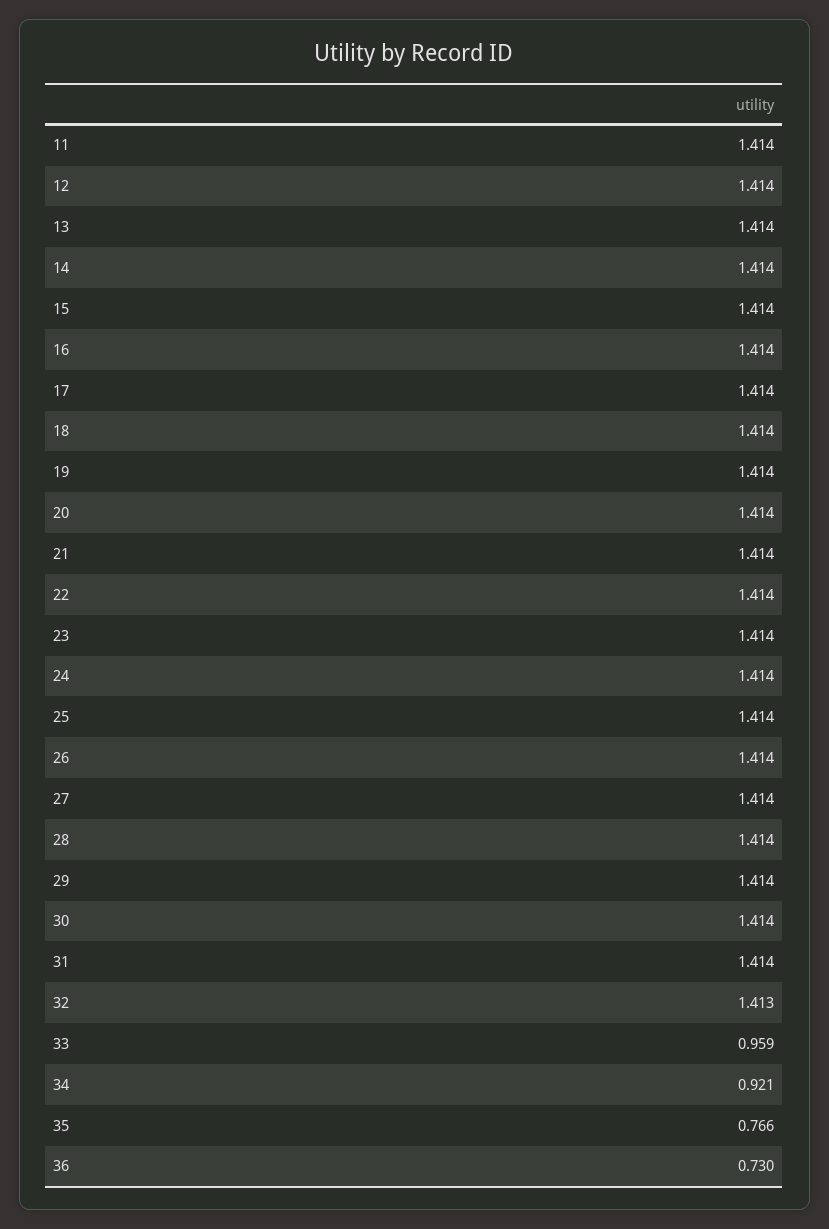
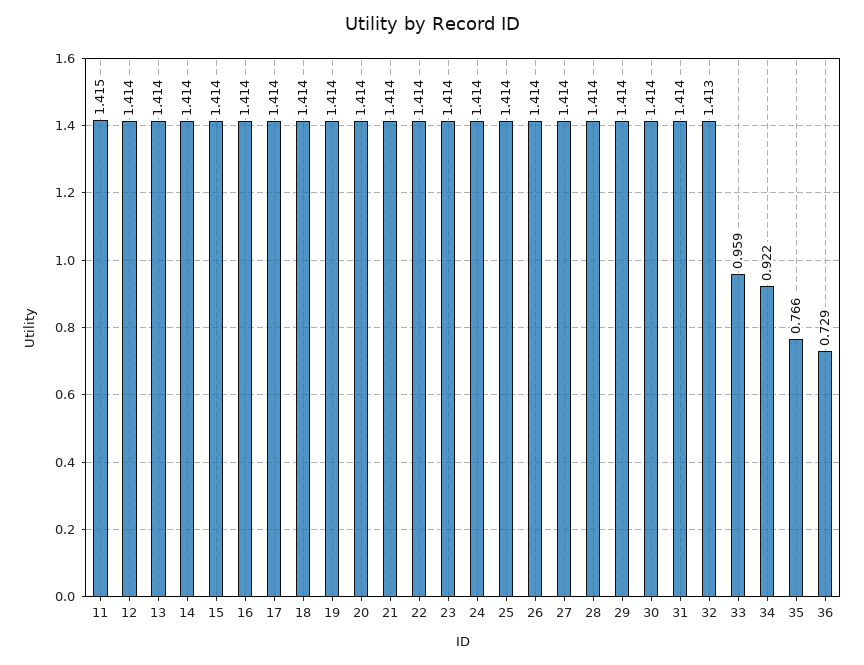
  {
-   "11": 1.414,
+   "11": 1.415,
    "12": 1.414,
    "13": 1.414,
    "14": 1.414,
    "15": 1.414,
    "16": 1.414,
    "17": 1.414,
    "18": 1.414,
    "19": 1.414,
    "20": 1.414,
    "21": 1.414,
    "22": 1.414,
    "23": 1.414,
    "24": 1.414,
    "25": 1.414,
    "26": 1.414,
    "27": 1.414,
    "28": 1.414,
    "29": 1.414,
    "30": 1.414,
    "31": 1.414,
    "32": 1.413,
    "33": 0.959,
-   "34": 0.921,
+   "34": 0.922,
    "35": 0.766,
-   "36": 0.73
+   "36": 0.729
  }

